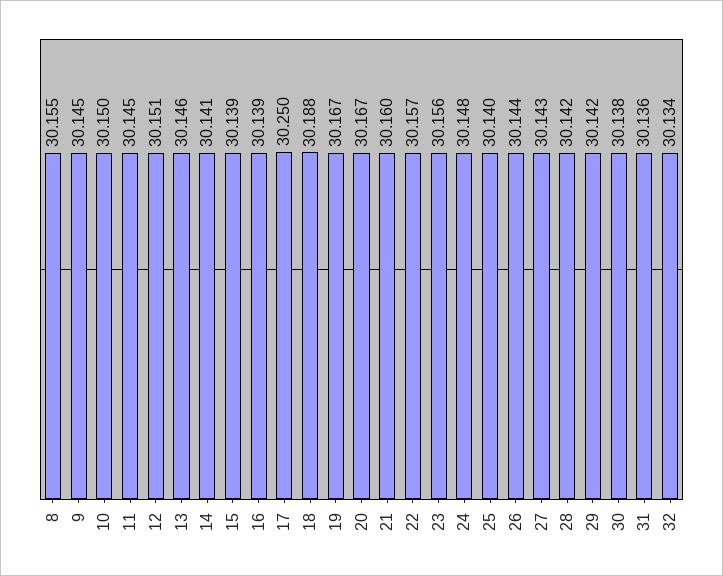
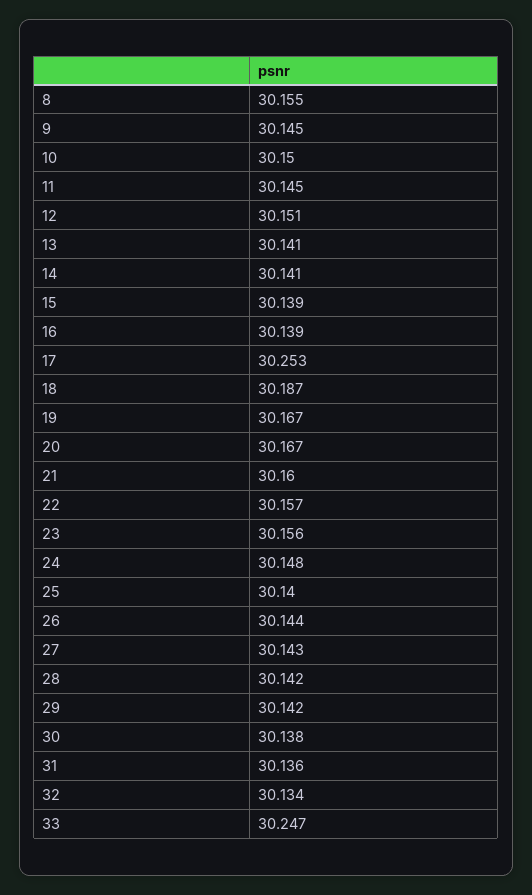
  {
    "8": 30.155,
    "9": 30.145,
    "10": 30.15,
    "11": 30.145,
    "12": 30.151,
-   "13": 30.146,
+   "13": 30.141,
    "14": 30.141,
    "15": 30.139,
    "16": 30.139,
-   "17": 30.25,
+   "17": 30.253,
-   "18": 30.188,
+   "18": 30.187,
    "19": 30.167,
    "20": 30.167,
    "21": 30.16,
    "22": 30.157,
    "23": 30.156,
    "24": 30.148,
    "25": 30.14,
    "26": 30.144,
    "27": 30.143,
    "28": 30.142,
    "29": 30.142,
    "30": 30.138,
    "31": 30.136,
-   "32": 30.134
+   "32": 30.134,
+   "33": 30.247
  }

